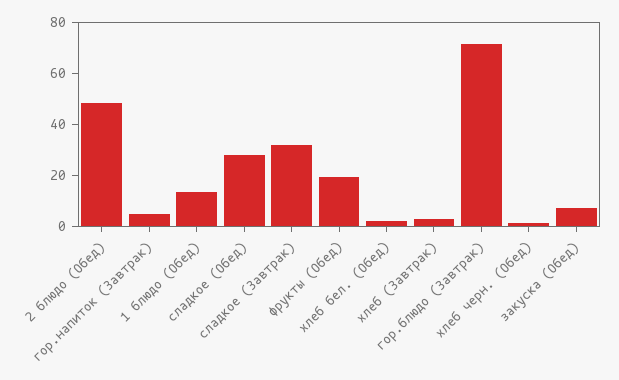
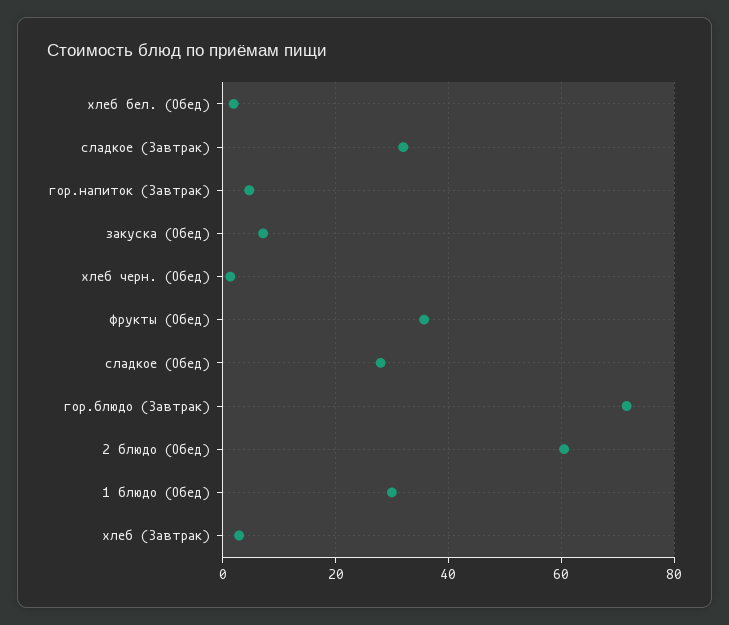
  {
-   "2 блюдо (Обед)": 50,
+   "2 блюдо (Обед)": 60,
    "гор.напиток (Завтрак)": 4,
-   "1 блюдо (Обед)": 15,
+   "1 блюдо (Обед)": 30,
    "сладкое (Обед)": 28,
    "сладкое (Завтрак)": 32,
-   "фрукты (Обед)": 20,
+   "фрукты (Обед)": 36,
    "хлеб бел. (Обед)": 2,
    "хлеб (Завтрак)": 2,
    "гор.блюдо (Завтрак)": 72,
    "хлеб черн. (Обед)": 2,
    "закуска (Обед)": 8
  }

